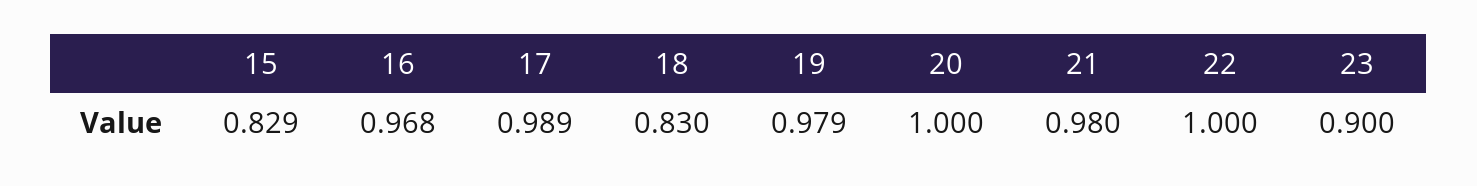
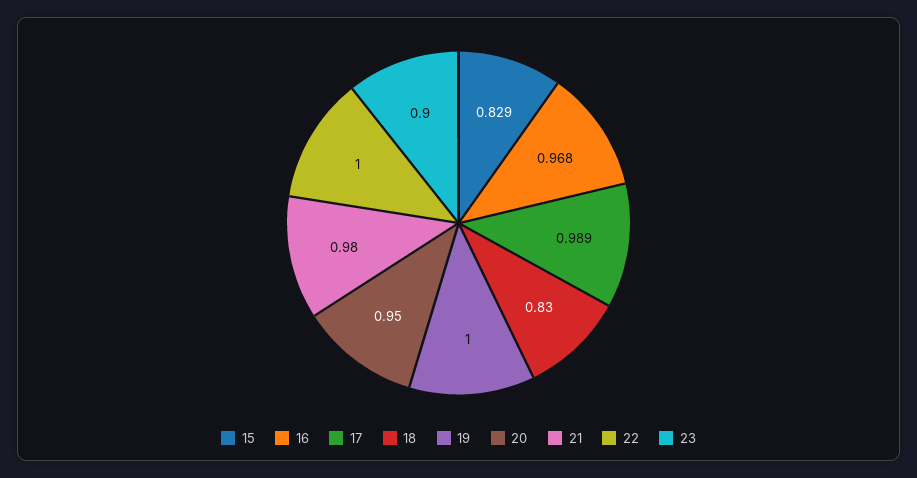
  {
    "15": 0.829,
    "16": 0.968,
    "17": 0.989,
    "18": 0.83,
-   "19": 0.979,
+   "19": 1,
-   "20": 1,
+   "20": 0.95,
    "21": 0.98,
    "22": 1,
    "23": 0.9
  }

